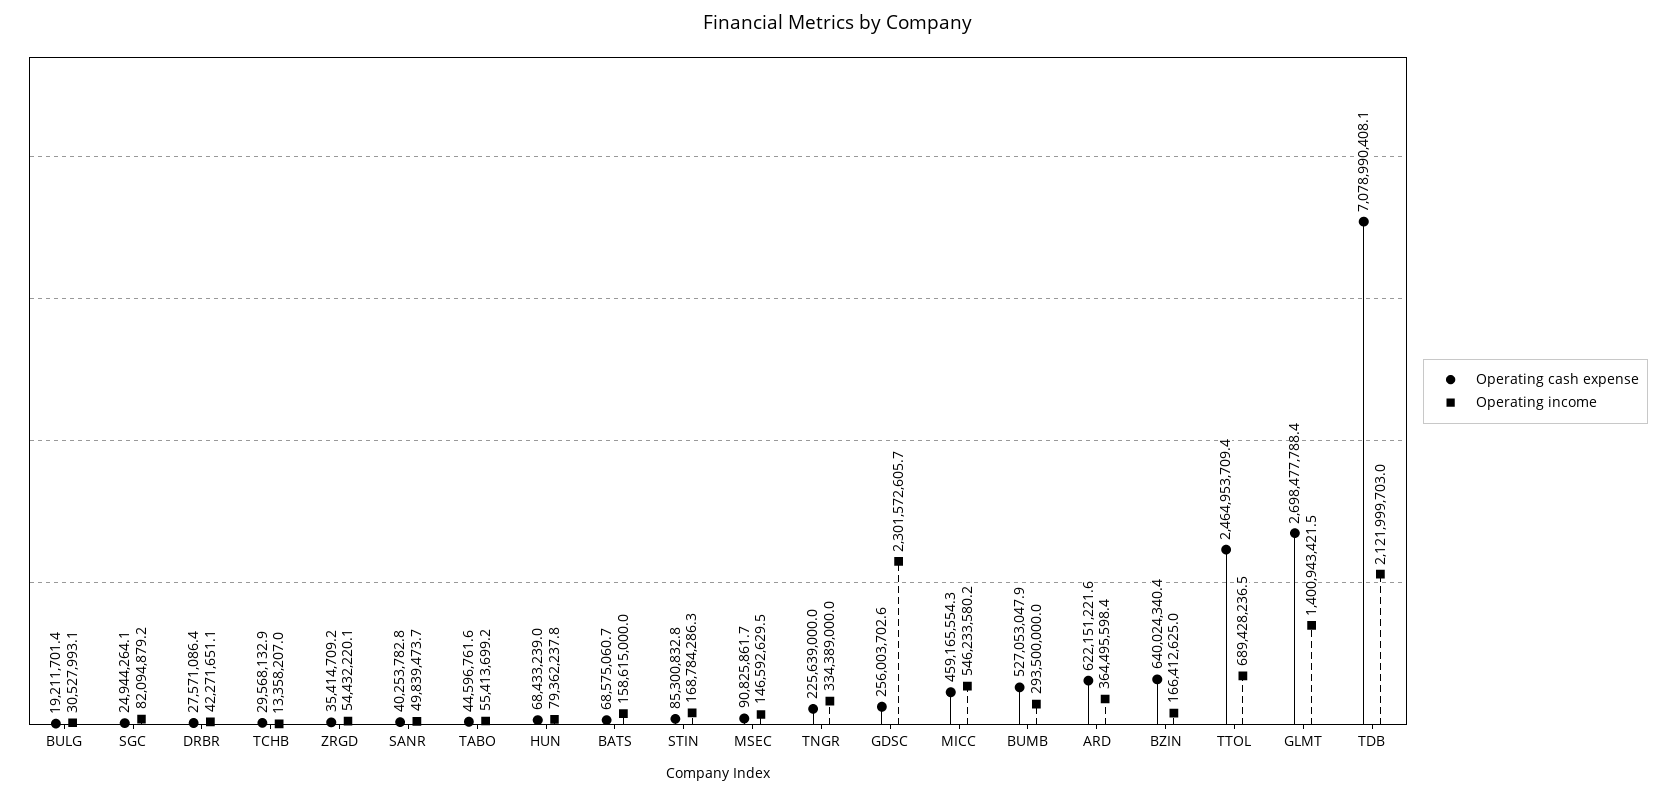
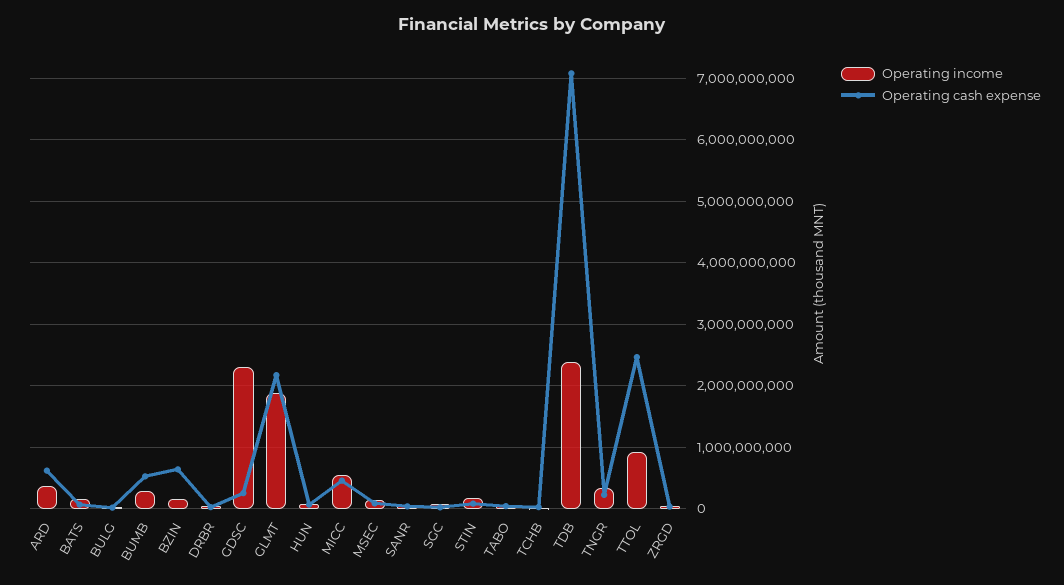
  {
    "Operating cash expense": {
      "BULG": 19211701.4,
      "SGC": 24944264.1,
      "DRBR": 27571086.4,
      "TCHB": 29568132.9,
      "ZRGD": 35414709.2,
      "SANR": 40253782.8,
      "TABO": 44596761.6,
      "HUN": 68433239,
      "BATS": 68575060.7,
      "STIN": 85300832.8,
      "MSEC": 90825861.7,
      "TNGR": 225639000,
      "GDSC": 256003702.6,
      "MICC": 459165554.3,
      "BUMB": 527053047.9,
      "ARD": 622151221.6,
      "BZIN": 640024340.4,
      "TTOL": 2464953709.4,
-     "GLMT": 2698477788.4,
+     "GLMT": 2200000000,
      "TDB": 7078990408.1
    },
    "Operating income": {
      "BULG": 30527993.1,
      "SGC": 82094879.2,
      "DRBR": 42271651.1,
      "TCHB": 13358207,
      "ZRGD": 54432220.1,
      "SANR": 49839473.7,
      "TABO": 55413699.2,
      "HUN": 79362237.8,
      "BATS": 158615000,
      "STIN": 168784286.3,
      "MSEC": 146592629.5,
      "TNGR": 334389000,
      "GDSC": 2301572605.7,
      "MICC": 546233580.2,
      "BUMB": 293500000,
      "ARD": 364495598.4,
      "BZIN": 166412625,
-     "TTOL": 689428236.5,
+     "TTOL": 900000000,
-     "GLMT": 1400943421.5,
+     "GLMT": 1900000000,
-     "TDB": 2121999703
+     "TDB": 2400000000
    }
  }

